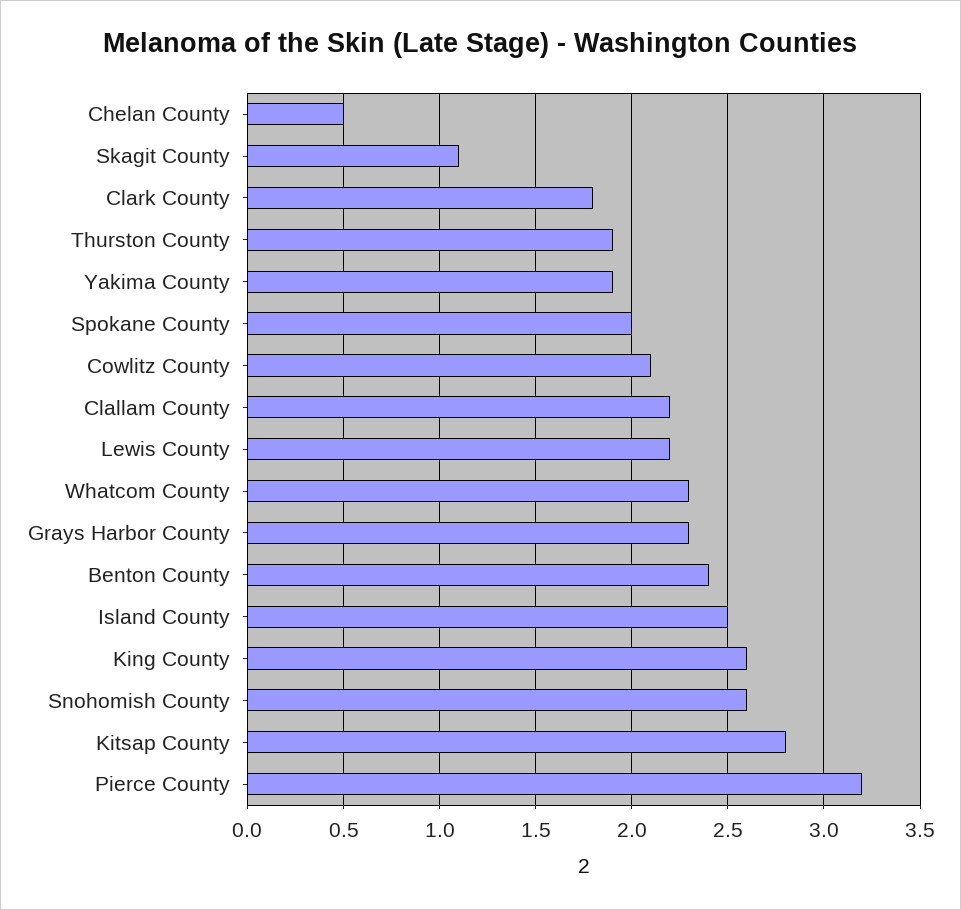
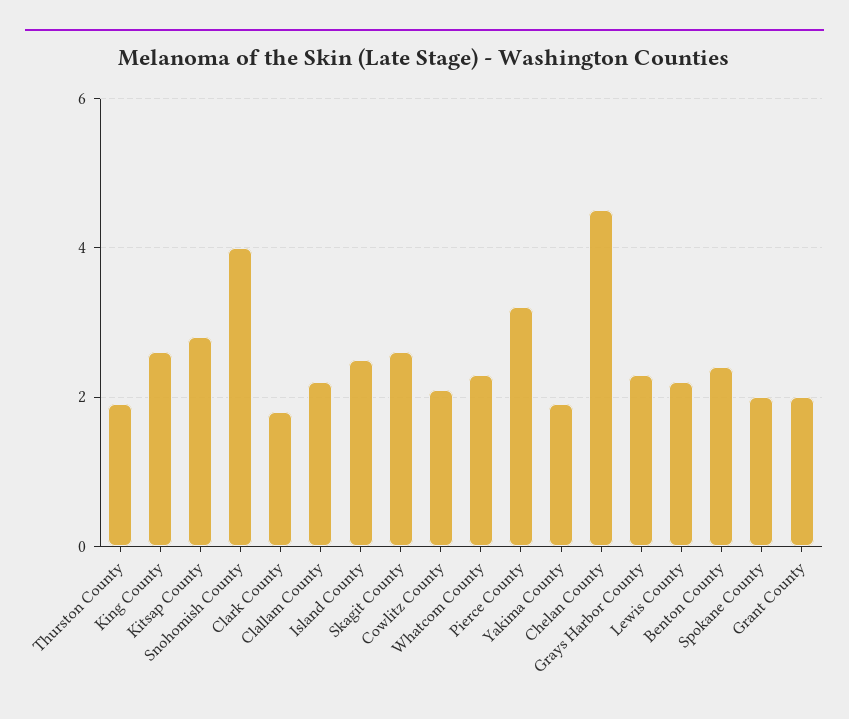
  {
-   "Chelan County": 0.5,
+   "Chelan County": 4.5,
-   "Skagit County": 1.1,
+   "Skagit County": 2.5,
    "Clark County": 1.8,
    "Thurston County": 1.9,
    "Yakima County": 1.9,
    "Spokane County": 2,
    "Cowlitz County": 2.1,
    "Clallam County": 2.2,
    "Lewis County": 2.2,
    "Whatcom County": 2.3,
    "Grays Harbor County": 2.3,
    "Benton County": 2.4,
    "Island County": 2.5,
    "King County": 2.6,
-   "Snohomish County": 2.6,
+   "Snohomish County": 4,
    "Kitsap County": 2.8,
-   "Pierce County": 3.2
+   "Pierce County": 3.2,
+   "Grant County": 2
  }

